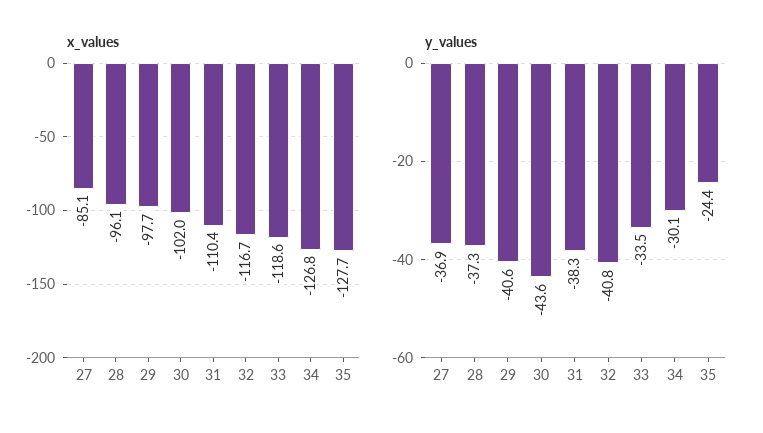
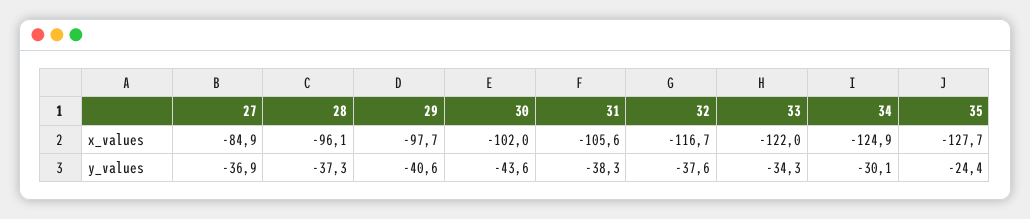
  {
    "x_values": {
-     "27": -85.1,
+     "27": -84.9,
      "28": -96.1,
      "29": -97.7,
      "30": -102,
-     "31": -110.4,
+     "31": -105.6,
      "32": -116.7,
-     "33": -118.6,
+     "33": -122,
-     "34": -126.8,
+     "34": -124.9,
      "35": -127.7
    },
    "y_values": {
      "27": -36.9,
      "28": -37.3,
      "29": -40.6,
      "30": -43.6,
      "31": -38.3,
-     "32": -40.8,
+     "32": -37.6,
-     "33": -33.5,
+     "33": -34.3,
      "34": -30.1,
      "35": -24.4
    }
  }

